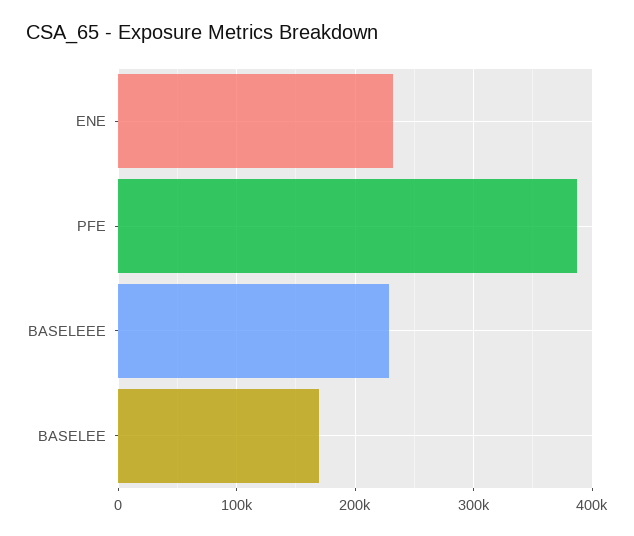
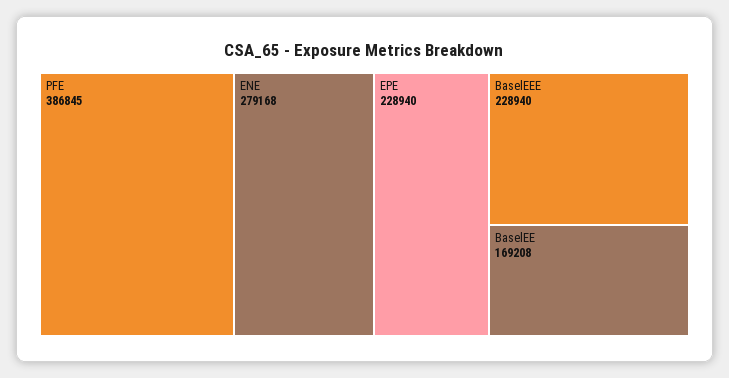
  {
-   "ENE": 230000,
+   "ENE": 279168,
    "PFE": 386845,
    "BASELEEE": 228940,
-   "BASELEE": 169208
+   "BASELEE": 169208,
+   "EPE": 228940
  }

